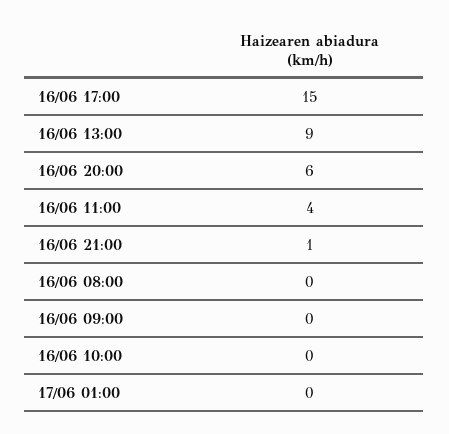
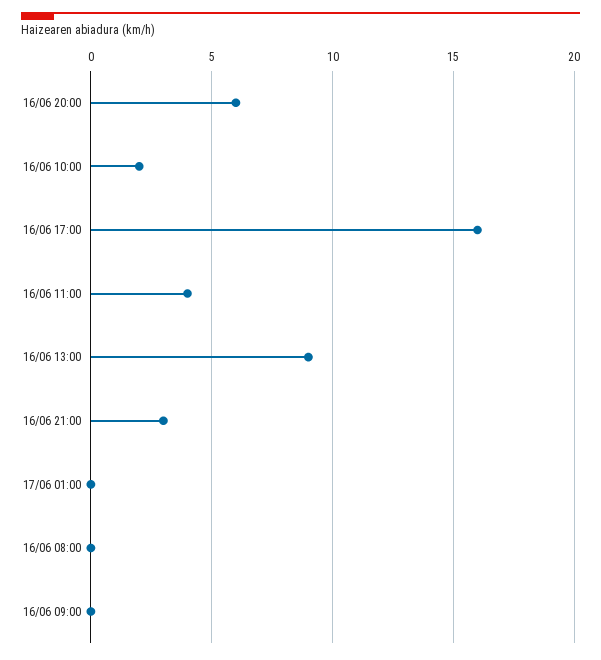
  {
-   "16/06 17:00": 15,
+   "16/06 17:00": 16,
    "16/06 13:00": 9,
    "16/06 20:00": 6,
    "16/06 11:00": 4,
-   "16/06 21:00": 1,
+   "16/06 21:00": 3,
    "16/06 08:00": 0,
    "16/06 09:00": 0,
-   "16/06 10:00": 0,
+   "16/06 10:00": 2,
    "17/06 01:00": 0
  }

